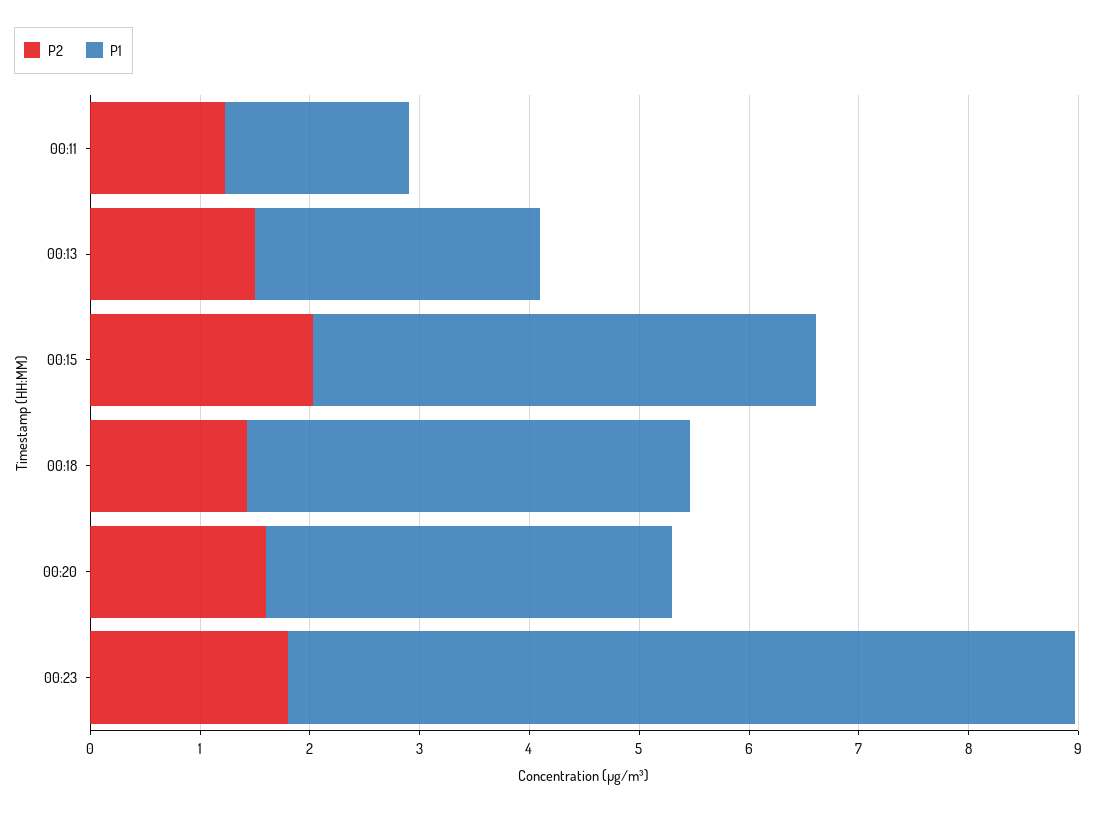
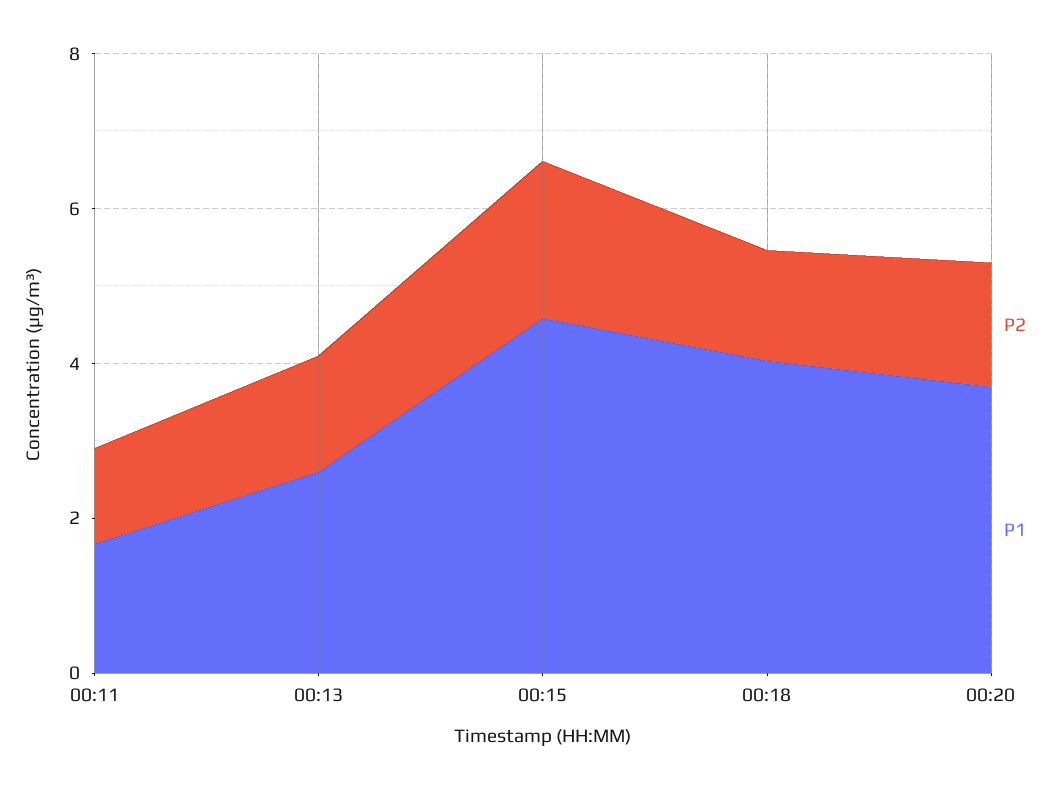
  {
    "P2": {
      "00:11": 1.2,
      "00:13": 1.6,
      "00:15": 2,
      "00:18": 1.4,
-     "00:20": 1.6,
+     "00:20": 1.6
-     "00:23": 1.8
    },
    "P1": {
      "00:11": 1.6,
      "00:13": 2.6,
      "00:15": 4.6,
      "00:18": 4,
-     "00:20": 3.8,
+     "00:20": 3.8
-     "00:23": 7.2
    }
  }

